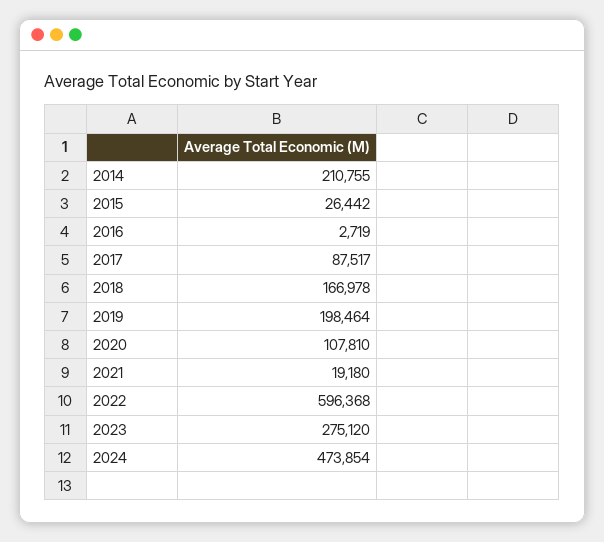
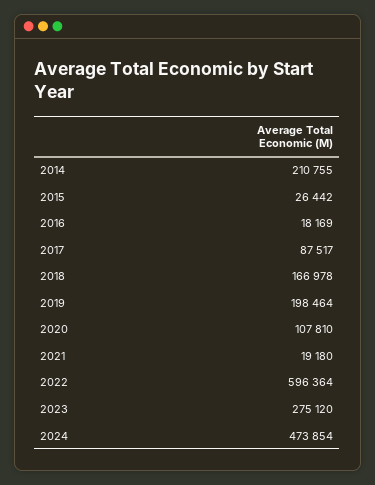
  {
    "2014": 210755,
    "2015": 26442,
-   "2016": 2719,
+   "2016": 18169,
    "2017": 87517,
    "2018": 166978,
    "2019": 198464,
    "2020": 107810,
    "2021": 19180,
-   "2022": 596368,
+   "2022": 596364,
    "2023": 275120,
    "2024": 473854
  }

